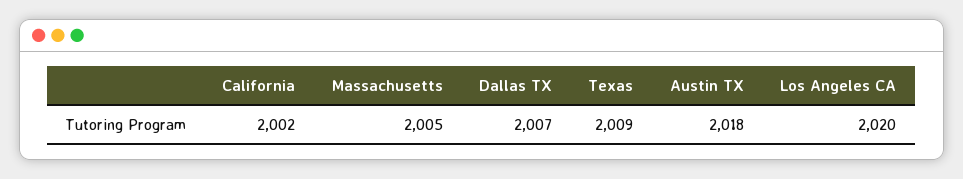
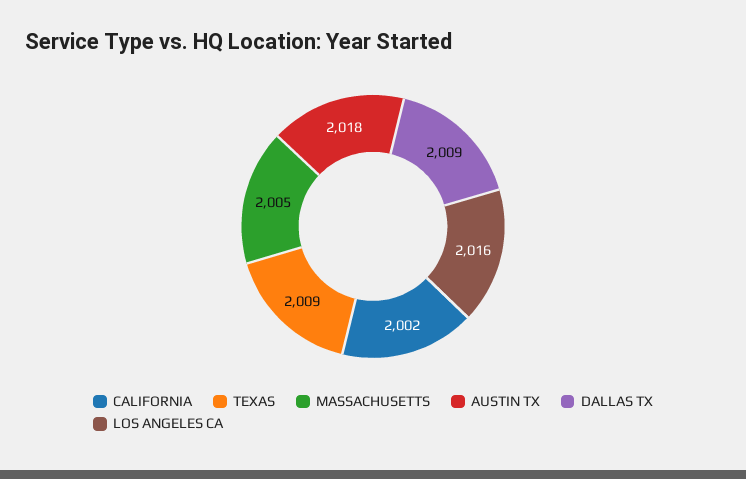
  {
    "California": 2002,
    "Massachusetts": 2005,
-   "Dallas TX": 2007,
+   "Dallas TX": 2009,
    "Texas": 2009,
    "Austin TX": 2018,
-   "Los Angeles CA": 2020
+   "Los Angeles CA": 2016
  }

